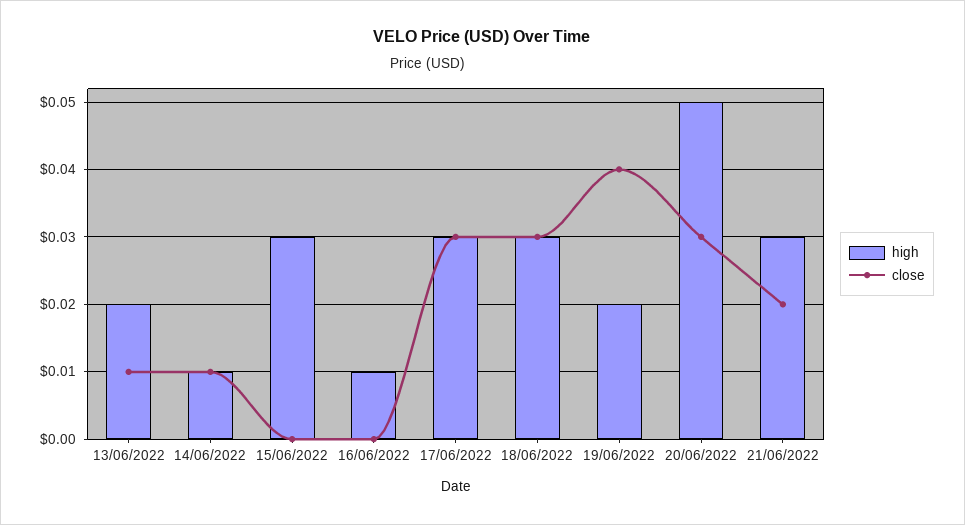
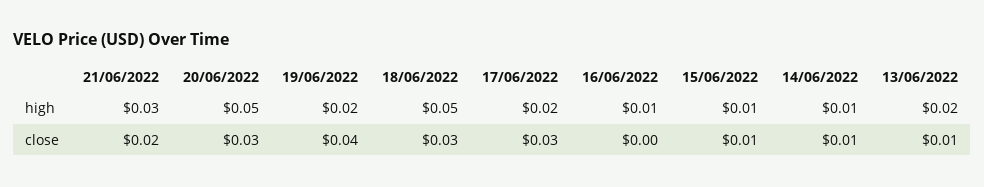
  {
    "high": {
      "13/06/2022": 0.02,
      "14/06/2022": 0.01,
-     "15/06/2022": 0.03,
+     "15/06/2022": 0.01,
      "16/06/2022": 0.01,
-     "17/06/2022": 0.03,
+     "17/06/2022": 0.02,
-     "18/06/2022": 0.03,
+     "18/06/2022": 0.05,
      "19/06/2022": 0.02,
      "20/06/2022": 0.05,
      "21/06/2022": 0.03
    },
    "close": {
      "13/06/2022": 0.01,
      "14/06/2022": 0.01,
-     "15/06/2022": 0,
+     "15/06/2022": 0.01,
      "16/06/2022": 0,
      "17/06/2022": 0.03,
      "18/06/2022": 0.03,
      "19/06/2022": 0.04,
      "20/06/2022": 0.03,
      "21/06/2022": 0.02
    }
  }

